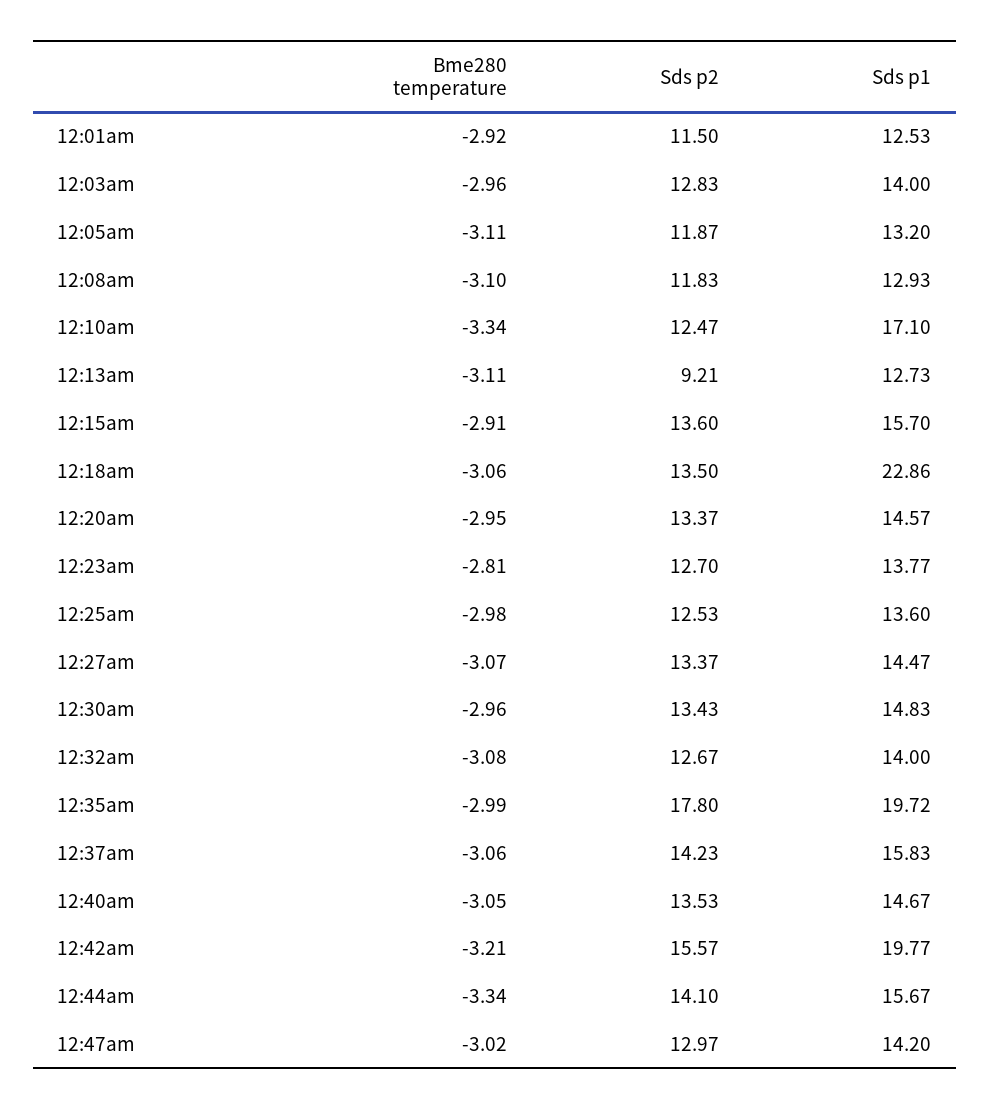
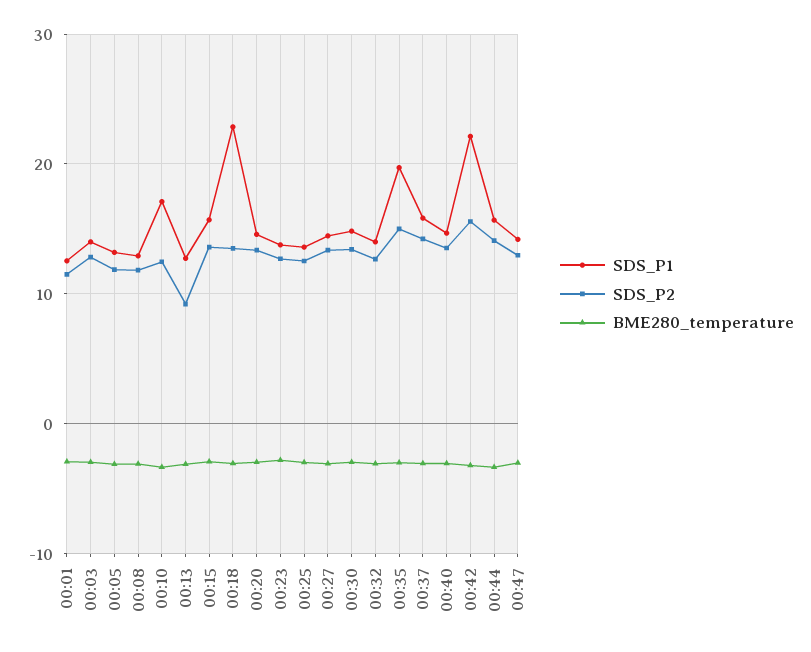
  {
    "Bme280 temperature": {
      "12:01am": -2.92,
      "12:03am": -2.96,
      "12:05am": -3.11,
      "12:08am": -3.1,
      "12:10am": -3.34,
      "12:13am": -3.11,
      "12:15am": -2.91,
      "12:18am": -3.06,
      "12:20am": -2.95,
      "12:23am": -2.81,
      "12:25am": -2.98,
      "12:27am": -3.07,
      "12:30am": -2.96,
      "12:32am": -3.08,
      "12:35am": -2.99,
      "12:37am": -3.06,
      "12:40am": -3.05,
      "12:42am": -3.21,
      "12:44am": -3.34,
      "12:47am": -3.02
    },
    "Sds p2": {
      "12:01am": 11.5,
      "12:03am": 12.83,
      "12:05am": 11.87,
      "12:08am": 11.83,
      "12:10am": 12.47,
      "12:13am": 9.21,
      "12:15am": 13.6,
      "12:18am": 13.5,
      "12:20am": 13.37,
      "12:23am": 12.7,
      "12:25am": 12.53,
      "12:27am": 13.37,
      "12:30am": 13.43,
      "12:32am": 12.67,
-     "12:35am": 17.8,
+     "12:35am": 15,
      "12:37am": 14.23,
      "12:40am": 13.53,
      "12:42am": 15.57,
      "12:44am": 14.1,
      "12:47am": 12.97
    },
    "Sds p1": {
      "12:01am": 12.53,
      "12:03am": 14,
      "12:05am": 13.2,
      "12:08am": 12.93,
      "12:10am": 17.1,
      "12:13am": 12.73,
      "12:15am": 15.7,
      "12:18am": 22.86,
      "12:20am": 14.57,
      "12:23am": 13.77,
      "12:25am": 13.6,
      "12:27am": 14.47,
      "12:30am": 14.83,
      "12:32am": 14,
      "12:35am": 19.72,
      "12:37am": 15.83,
      "12:40am": 14.67,
-     "12:42am": 19.77,
+     "12:42am": 22,
      "12:44am": 15.67,
      "12:47am": 14.2
    }
  }

